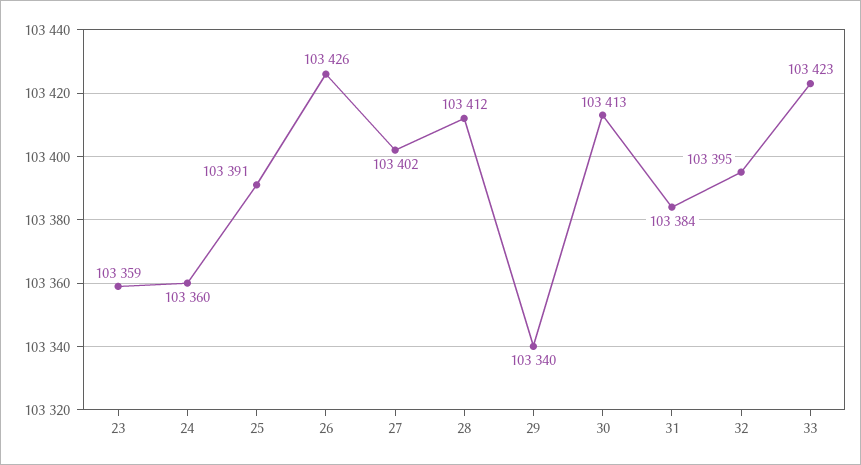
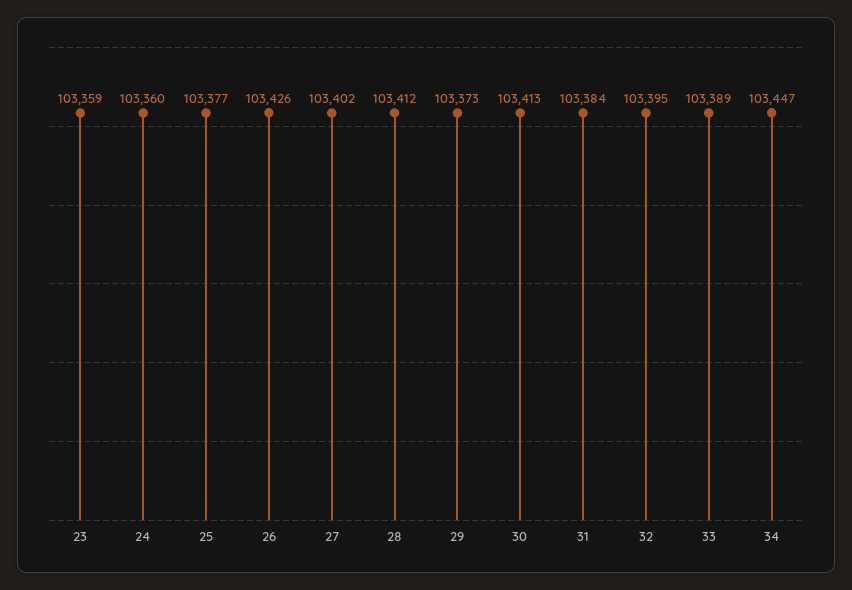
  {
    "23": 103359,
    "24": 103360,
-   "25": 103391,
+   "25": 103377,
    "26": 103426,
    "27": 103402,
    "28": 103412,
-   "29": 103340,
+   "29": 103373,
    "30": 103413,
    "31": 103384,
    "32": 103395,
-   "33": 103423
+   "33": 103389,
+   "34": 103447
  }

